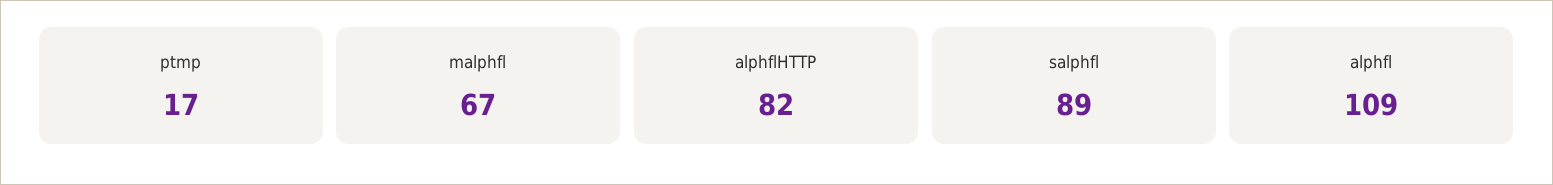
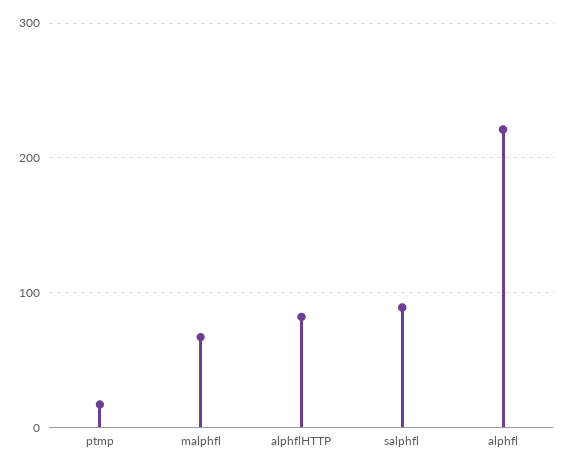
  {
    "ptmp": 17,
    "malphfl": 67,
    "alphflHTTP": 82,
    "salphfl": 89,
-   "alphfl": 109
+   "alphfl": 220
  }

